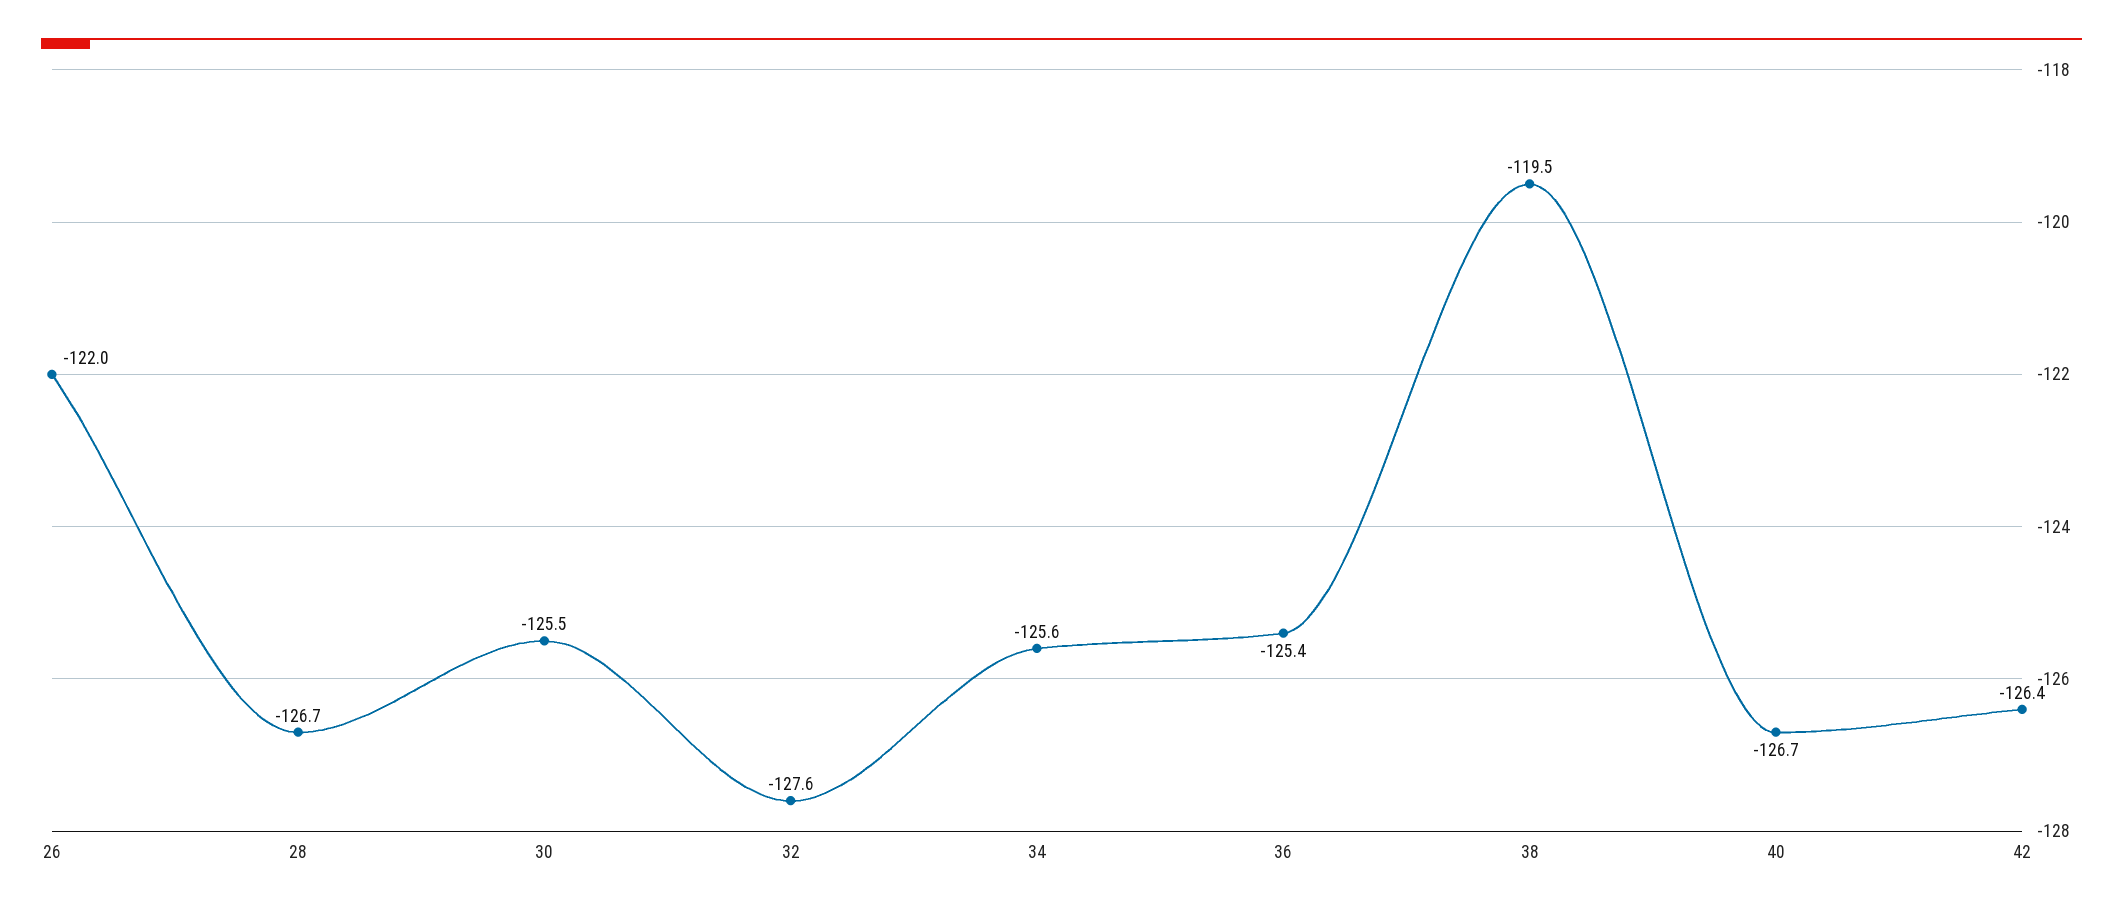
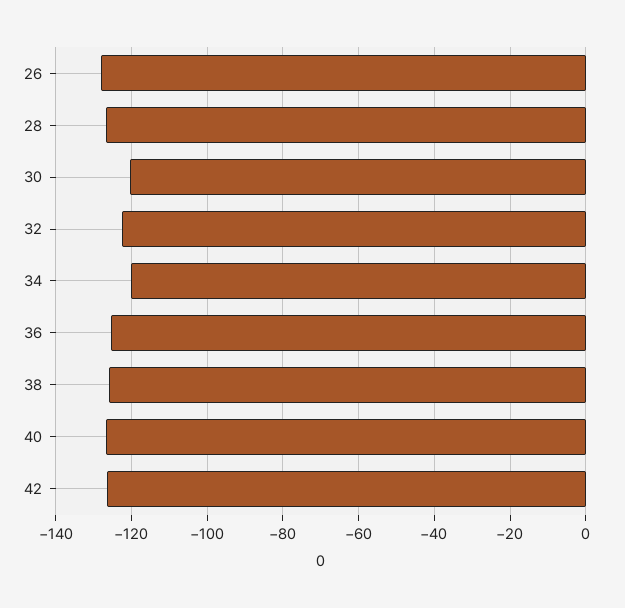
  {
-   "26": -122,
+   "26": -128,
    "28": -126.7,
-   "30": -125.5,
+   "30": -120,
-   "32": -127.6,
+   "32": -122,
-   "34": -125.6,
+   "34": -120,
    "36": -125.4,
-   "38": -119.5,
+   "38": -126,
    "40": -126.7,
    "42": -126.4
  }

